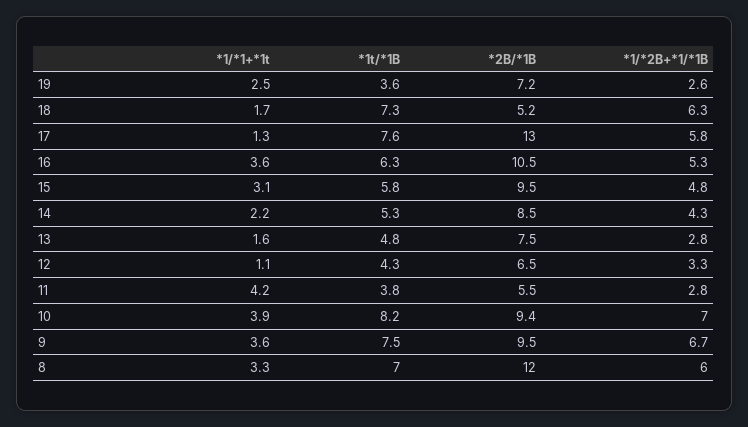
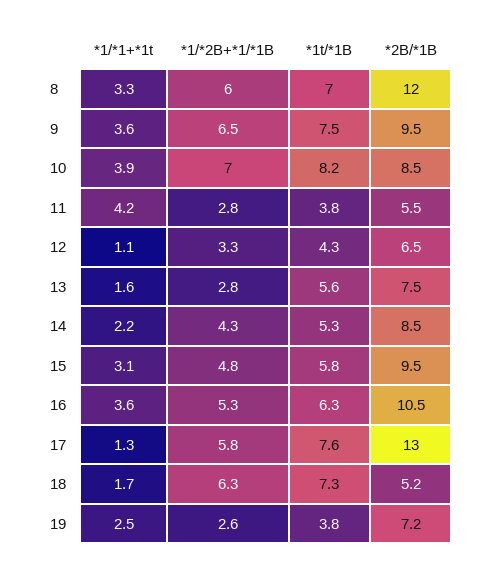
  {
    "*1/*1+*1t": {
      "19": 2.5,
      "18": 1.7,
      "17": 1.3,
      "16": 3.6,
      "15": 3.1,
      "14": 2.2,
      "13": 1.6,
      "12": 1.1,
      "11": 4.2,
      "10": 3.9,
      "9": 3.6,
      "8": 3.3
    },
    "*1t/*1B": {
-     "19": 3.6,
+     "19": 3.8,
      "18": 7.3,
      "17": 7.6,
      "16": 6.3,
      "15": 5.8,
      "14": 5.3,
-     "13": 4.8,
+     "13": 5.6,
      "12": 4.3,
      "11": 3.8,
      "10": 8.2,
      "9": 7.5,
      "8": 7
    },
    "*2B/*1B": {
      "19": 7.2,
      "18": 5.2,
      "17": 13,
      "16": 10.5,
      "15": 9.5,
      "14": 8.5,
      "13": 7.5,
      "12": 6.5,
      "11": 5.5,
-     "10": 9.4,
+     "10": 8.5,
      "9": 9.5,
      "8": 12
    },
    "*1/*2B+*1/*1B": {
      "19": 2.6,
      "18": 6.3,
      "17": 5.8,
      "16": 5.3,
      "15": 4.8,
      "14": 4.3,
      "13": 2.8,
      "12": 3.3,
      "11": 2.8,
      "10": 7,
-     "9": 6.7,
+     "9": 6.5,
      "8": 6
    }
  }

